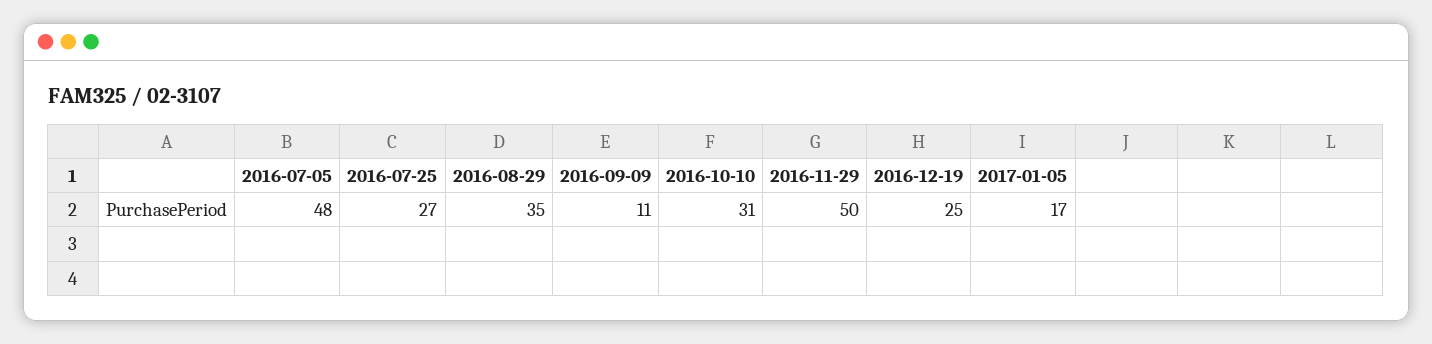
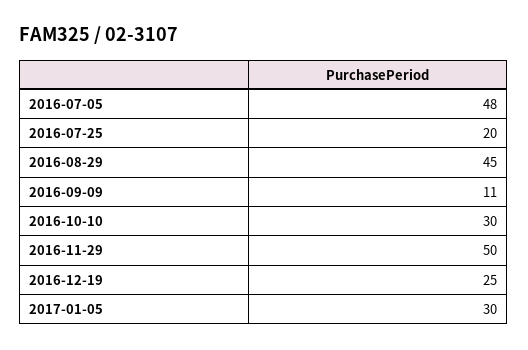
  {
    "2016-07-05": 48,
-   "2016-07-25": 27,
+   "2016-07-25": 20,
-   "2016-08-29": 35,
+   "2016-08-29": 45,
    "2016-09-09": 11,
-   "2016-10-10": 31,
+   "2016-10-10": 30,
    "2016-11-29": 50,
    "2016-12-19": 25,
-   "2017-01-05": 17
+   "2017-01-05": 30
  }

